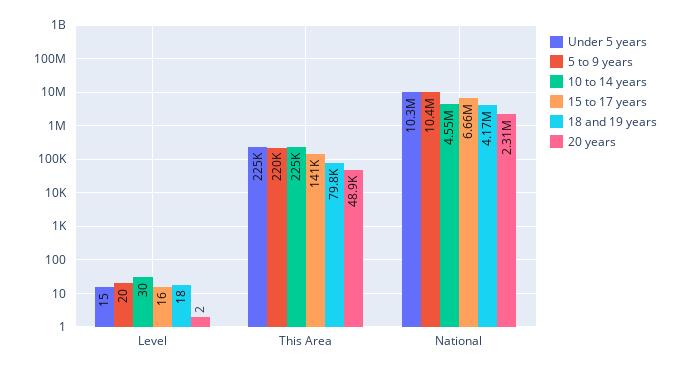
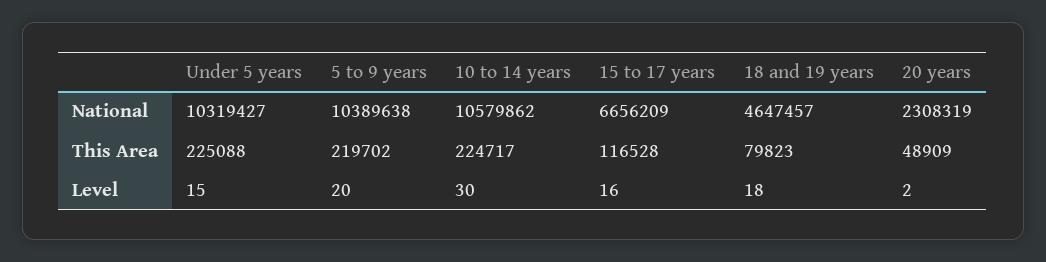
  {
    "Under 5 years": {
      "Level": 15,
      "This Area": 225088,
      "National": 10319427
    },
    "5 to 9 years": {
      "Level": 20,
      "This Area": 219702,
      "National": 10389638
    },
    "10 to 14 years": {
      "Level": 30,
      "This Area": 224717,
-     "National": 4550000
+     "National": 10579862
    },
    "15 to 17 years": {
      "Level": 16,
-     "This Area": 141000,
+     "This Area": 116528,
      "National": 6656209
    },
    "18 and 19 years": {
      "Level": 18,
      "This Area": 79823,
-     "National": 4170000
+     "National": 4647457
    },
    "20 years": {
      "Level": 2,
      "This Area": 48909,
      "National": 2308319
    }
  }

